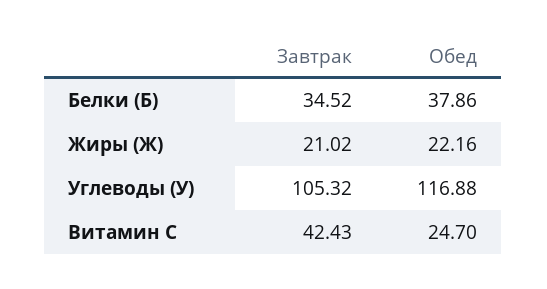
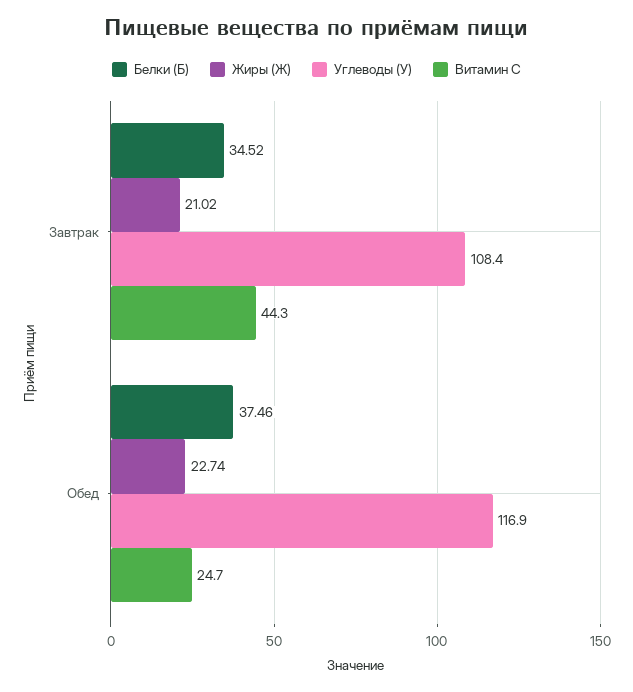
  {
    "Белки (Б)": {
      "Завтрак": 34.52,
-     "Обед": 37.86
+     "Обед": 37.46
    },
    "Жиры (Ж)": {
      "Завтрак": 21.02,
-     "Обед": 22.16
+     "Обед": 22.74
    },
    "Углеводы (У)": {
-     "Завтрак": 105.32,
+     "Завтрак": 108.4,
      "Обед": 116.88
    },
    "Витамин C": {
-     "Завтрак": 42.43,
+     "Завтрак": 44.3,
      "Обед": 24.7
    }
  }

